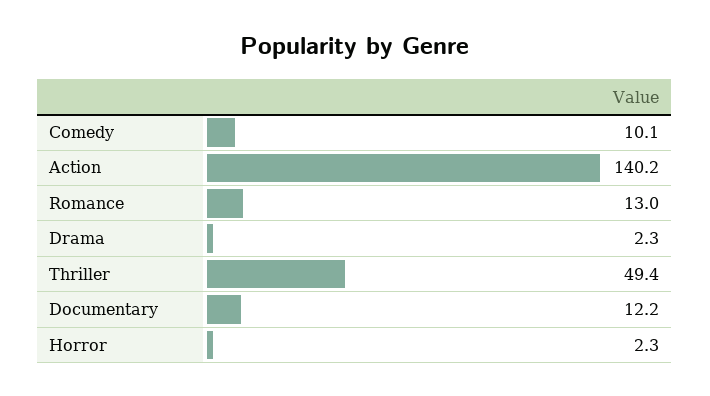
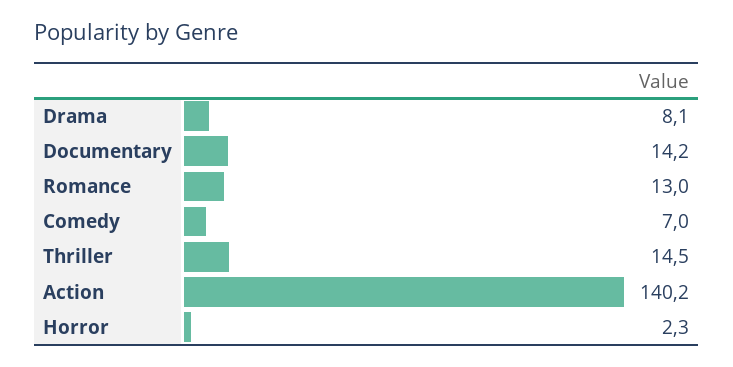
  {
-   "Comedy": 10.1,
+   "Comedy": 7,
    "Action": 140.2,
    "Romance": 13,
-   "Drama": 2.3,
+   "Drama": 8.1,
-   "Thriller": 49.4,
+   "Thriller": 14.5,
-   "Documentary": 12.2,
+   "Documentary": 14.2,
    "Horror": 2.3
  }

